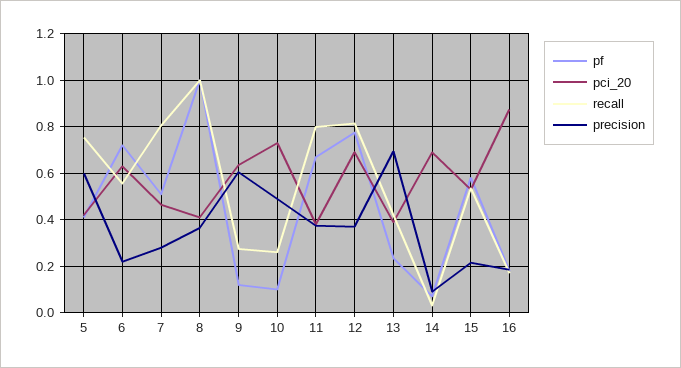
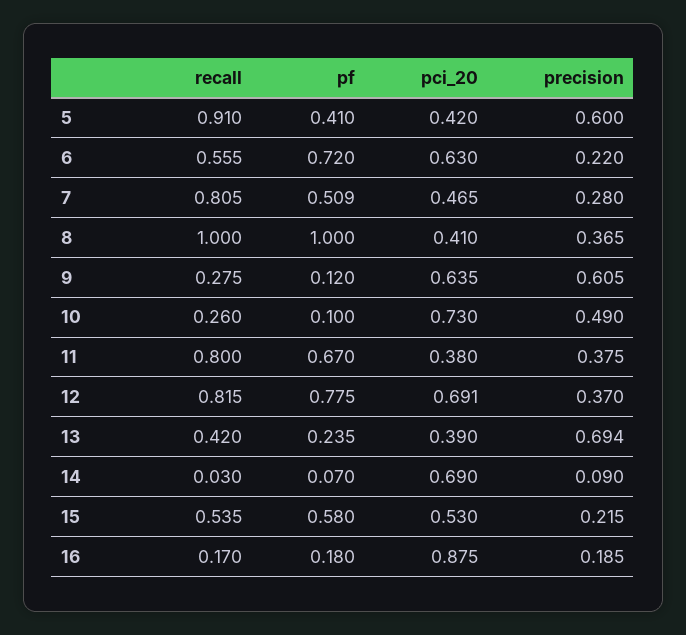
  {
    "pf": {
      "5": 0.41,
      "6": 0.72,
      "7": 0.509,
      "8": 1,
      "9": 0.12,
      "10": 0.1,
      "11": 0.67,
      "12": 0.775,
      "13": 0.235,
      "14": 0.07,
      "15": 0.58,
      "16": 0.18
    },
    "pci_20": {
      "5": 0.42,
      "6": 0.63,
      "7": 0.465,
      "8": 0.41,
      "9": 0.635,
      "10": 0.73,
      "11": 0.38,
      "12": 0.691,
      "13": 0.39,
      "14": 0.69,
      "15": 0.53,
      "16": 0.875
    },
    "recall": {
-     "5": 0.75,
+     "5": 0.91,
      "6": 0.555,
      "7": 0.805,
      "8": 1,
      "9": 0.275,
      "10": 0.26,
      "11": 0.8,
      "12": 0.815,
      "13": 0.42,
      "14": 0.03,
      "15": 0.535,
      "16": 0.17
    },
    "precision": {
      "5": 0.6,
      "6": 0.22,
      "7": 0.28,
      "8": 0.365,
      "9": 0.605,
      "10": 0.49,
      "11": 0.375,
      "12": 0.37,
      "13": 0.694,
      "14": 0.09,
      "15": 0.215,
      "16": 0.185
    }
  }

